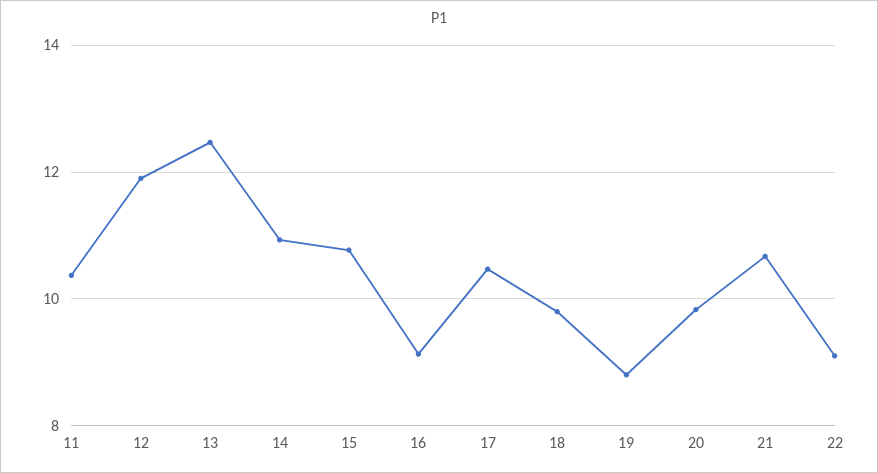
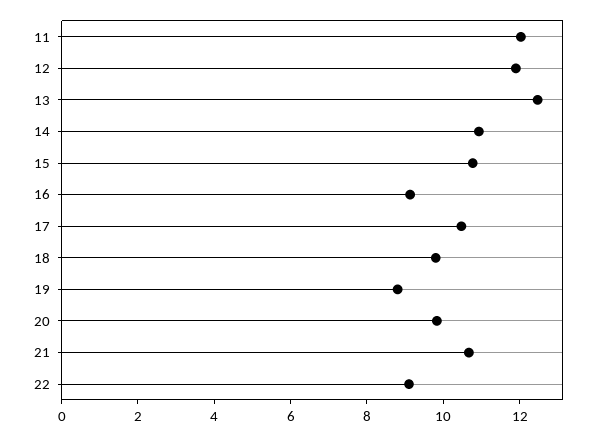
  {
-   "11": 10.4,
+   "11": 12,
    "12": 12,
    "13": 12.4,
    "14": 11,
    "15": 10.8,
    "16": 9.2,
    "17": 10.4,
    "18": 9.8,
    "19": 8.8,
    "20": 9.8,
    "21": 10.6,
    "22": 9.2
  }

